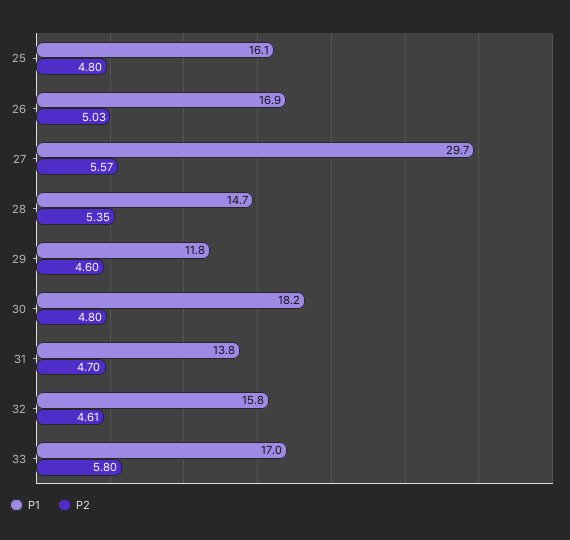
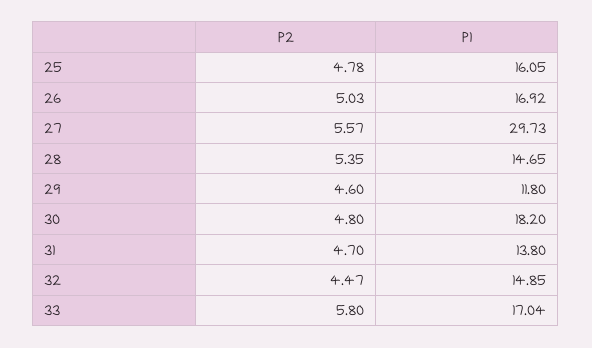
  {
    "P1": {
      "25": 16.05,
      "26": 16.92,
      "27": 29.73,
      "28": 14.65,
      "29": 11.8,
      "30": 18.2,
      "31": 13.8,
-     "32": 15.8,
+     "32": 14.85,
      "33": 17.04
    },
    "P2": {
-     "25": 4.8,
+     "25": 4.78,
      "26": 5.03,
      "27": 5.57,
      "28": 5.35,
      "29": 4.6,
      "30": 4.8,
      "31": 4.7,
-     "32": 4.61,
+     "32": 4.47,
      "33": 5.8
    }
  }

